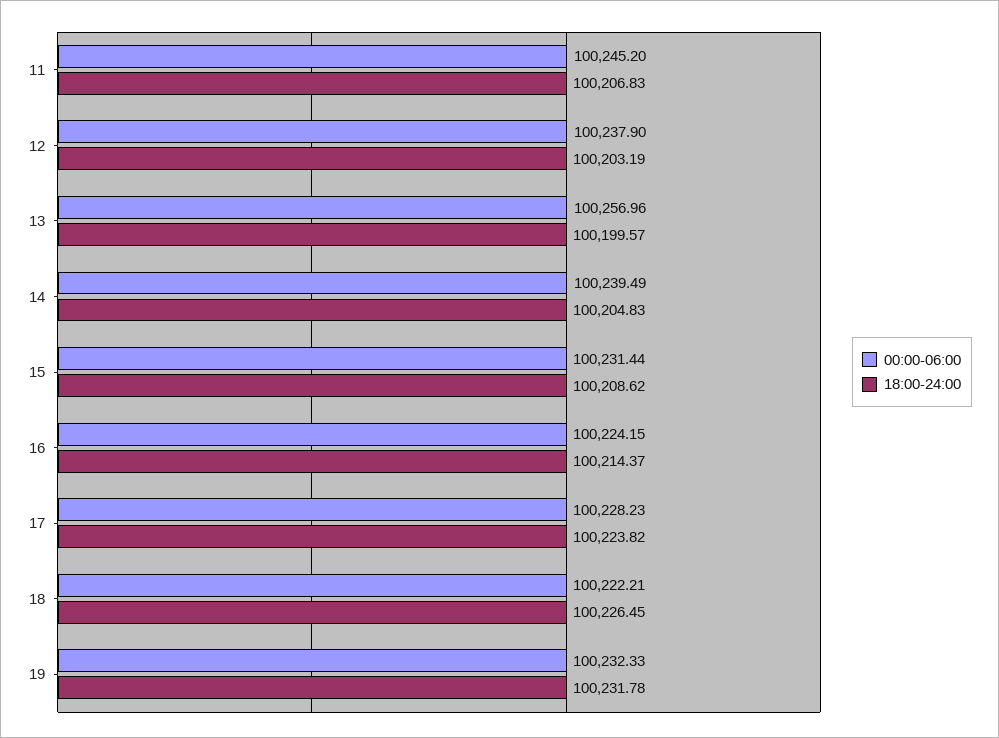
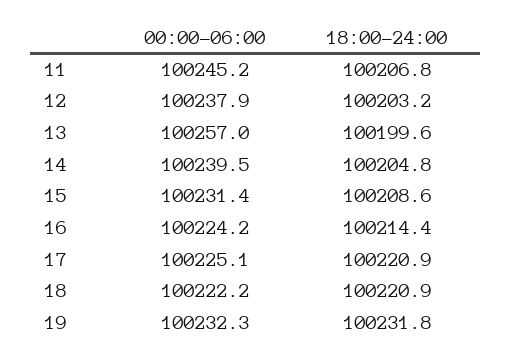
  {
    "00:00-06:00": {
      "11": 100245.2,
      "12": 100237.9,
      "13": 100256.96,
      "14": 100239.49,
      "15": 100231.44,
      "16": 100224.15,
-     "17": 100228.23,
+     "17": 100225.1,
      "18": 100222.21,
      "19": 100232.33
    },
    "18:00-24:00": {
      "11": 100206.83,
      "12": 100203.19,
      "13": 100199.57,
      "14": 100204.83,
      "15": 100208.62,
      "16": 100214.37,
-     "17": 100223.82,
+     "17": 100220.9,
-     "18": 100226.45,
+     "18": 100220.9,
      "19": 100231.78
    }
  }

